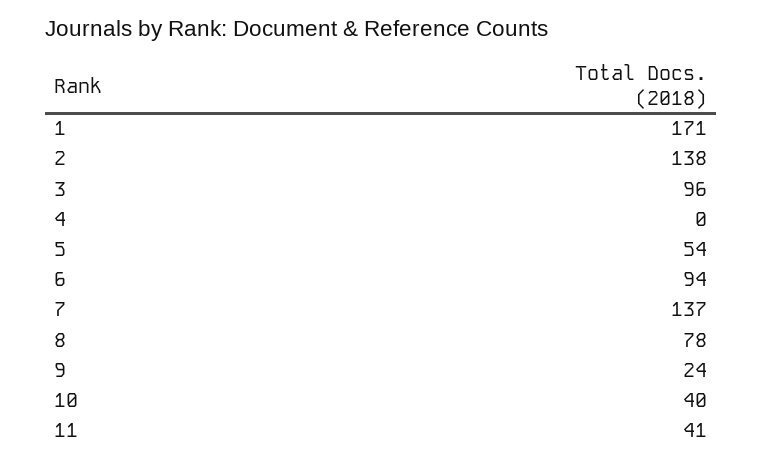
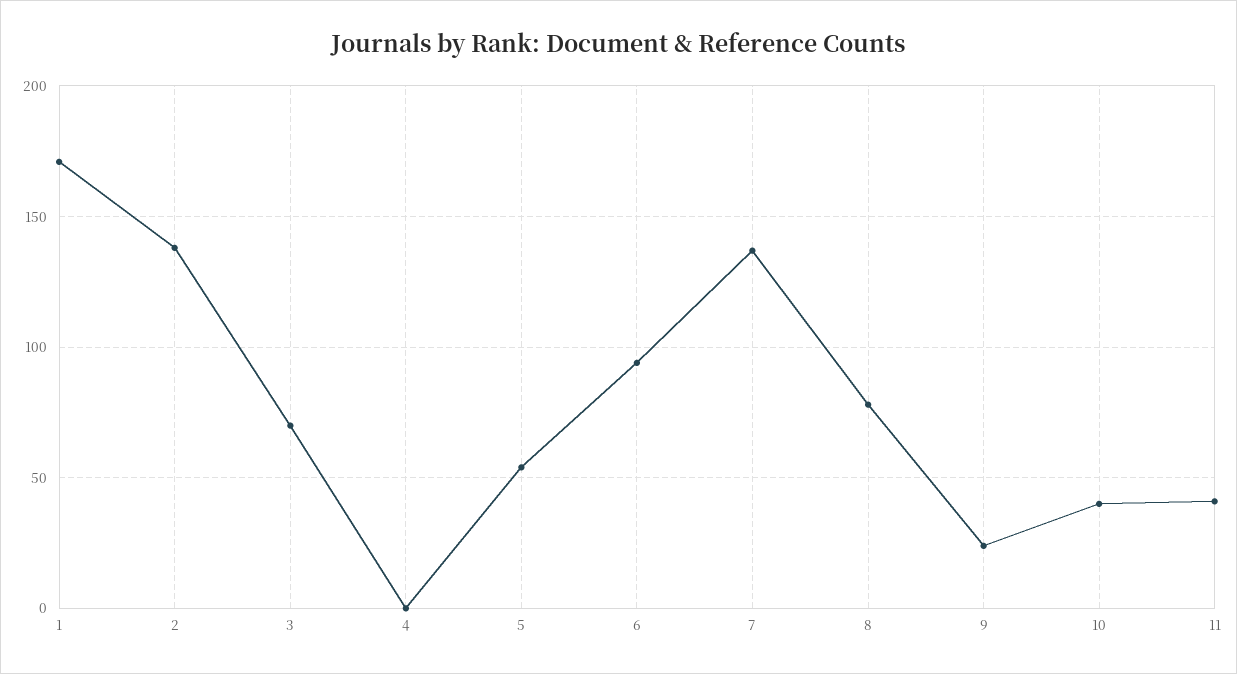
  {
    "1": 171,
    "2": 138,
-   "3": 96,
+   "3": 70,
    "4": 0,
    "5": 54,
    "6": 94,
    "7": 137,
    "8": 78,
    "9": 24,
    "10": 40,
    "11": 41
  }

